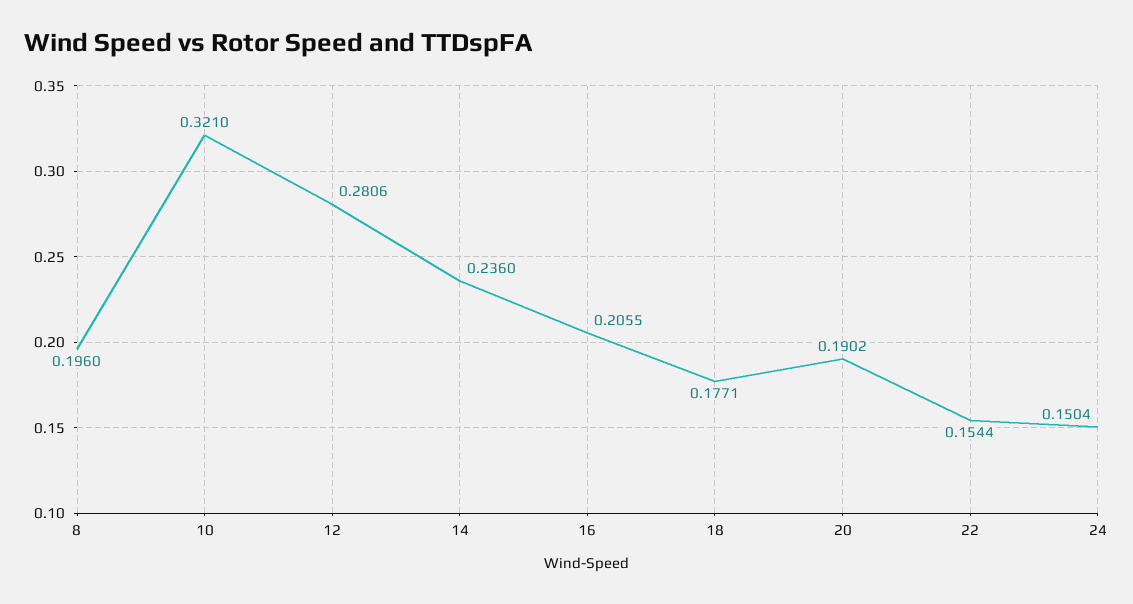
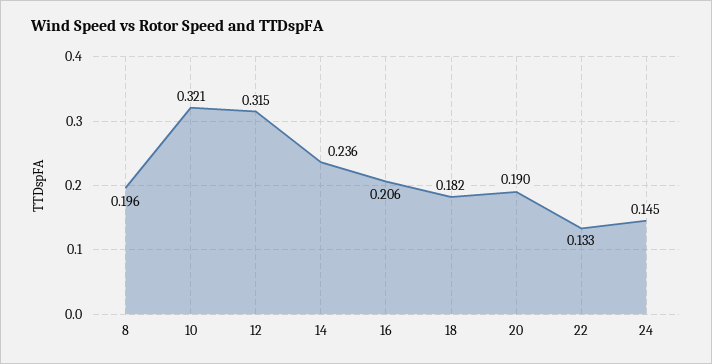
  {
    "8": 0.196,
    "10": 0.321,
-   "12": 0.2806,
+   "12": 0.315,
    "14": 0.236,
    "16": 0.2055,
-   "18": 0.1771,
+   "18": 0.182,
    "20": 0.1902,
-   "22": 0.1544,
+   "22": 0.133,
-   "24": 0.1504
+   "24": 0.145
  }

